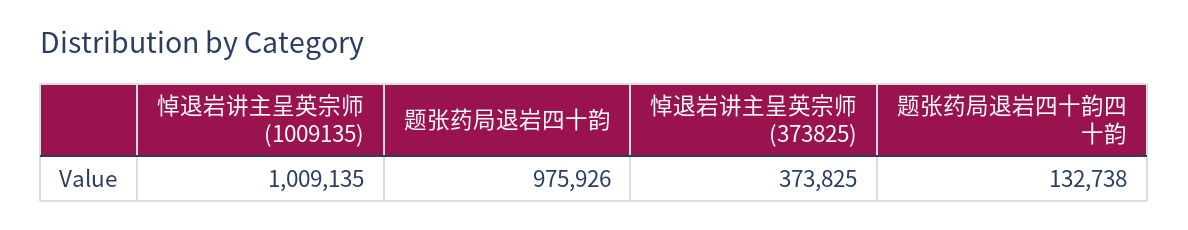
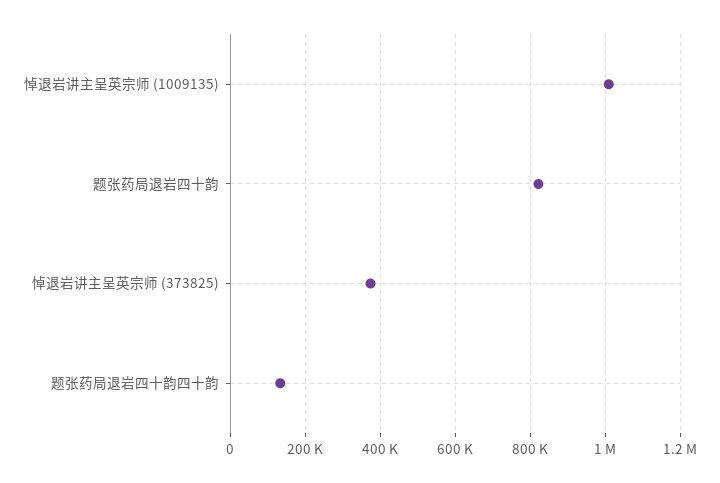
  {
    "悼退岩讲主呈英宗师 (1009135)": 1009135,
-   "题张药局退岩四十韵": 975926,
+   "题张药局退岩四十韵": 820000,
    "悼退岩讲主呈英宗师 (373825)": 373825,
    "题张药局退岩四十韵四十韵": 132738
  }

